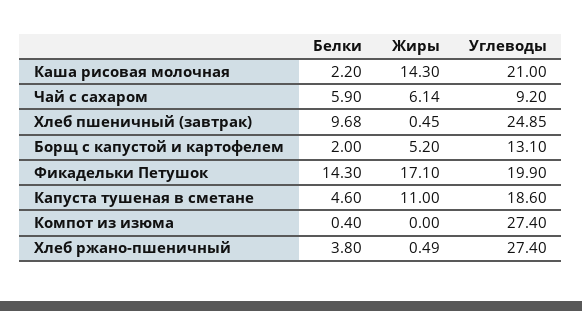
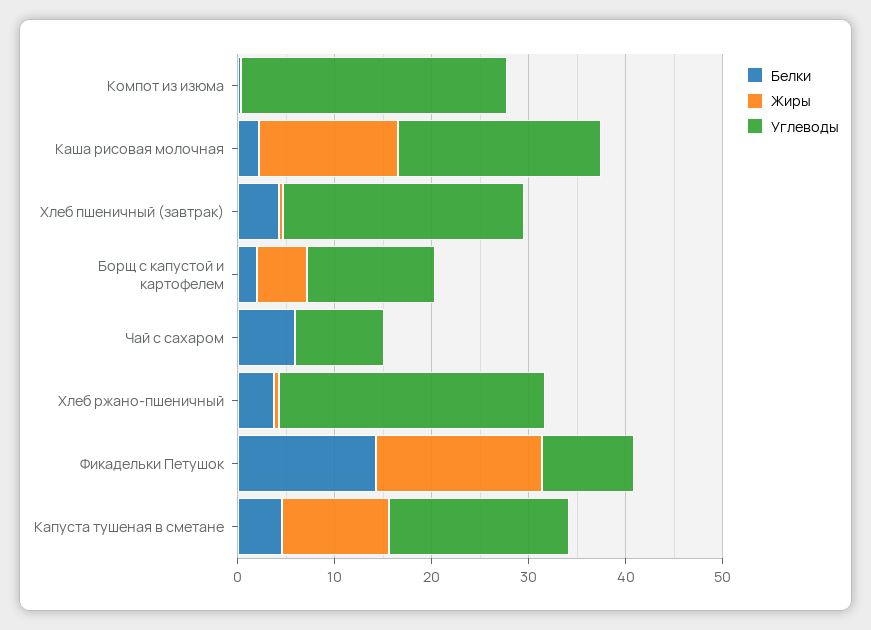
  {
    "Белки": {
      "Каша рисовая молочная": 2.2,
      "Чай с сахаром": 5.9,
-     "Хлеб пшеничный (завтрак)": 9.68,
+     "Хлеб пшеничный (завтрак)": 4,
      "Борщ с капустой и картофелем": 2,
      "Фикадельки Петушок": 14.3,
      "Капуста тушеная в сметане": 4.6,
      "Компот из изюма": 0.4,
      "Хлеб ржано-пшеничный": 3.8
    },
    "Жиры": {
      "Каша рисовая молочная": 14.3,
-     "Чай с сахаром": 6.14,
+     "Чай с сахаром": 0,
      "Хлеб пшеничный (завтрак)": 0.45,
      "Борщ с капустой и картофелем": 5.2,
      "Фикадельки Петушок": 17.1,
      "Капуста тушеная в сметане": 11,
      "Компот из изюма": 0,
      "Хлеб ржано-пшеничный": 0.49
    },
    "Углеводы": {
      "Каша рисовая молочная": 21,
      "Чай с сахаром": 9.2,
      "Хлеб пшеничный (завтрак)": 24.85,
      "Борщ с капустой и картофелем": 13.1,
-     "Фикадельки Петушок": 19.9,
+     "Фикадельки Петушок": 10,
      "Капуста тушеная в сметане": 18.6,
      "Компот из изюма": 27.4,
      "Хлеб ржано-пшеничный": 27.4
    }
  }

